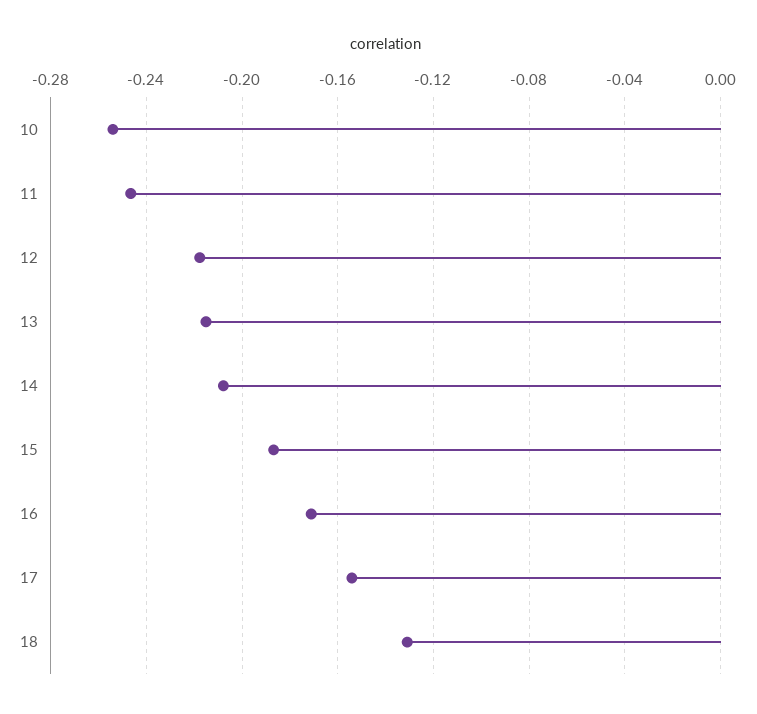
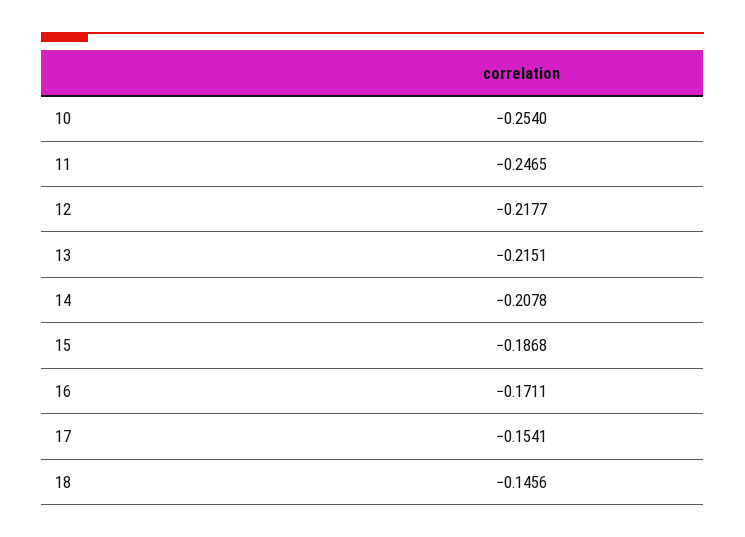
  {
    "10": -0.254,
    "11": -0.2465,
    "12": -0.2177,
    "13": -0.2151,
    "14": -0.2078,
    "15": -0.1868,
    "16": -0.1711,
    "17": -0.1541,
-   "18": -0.13
+   "18": -0.1456
  }

